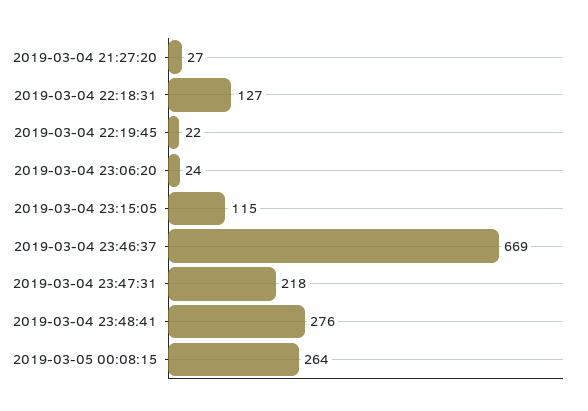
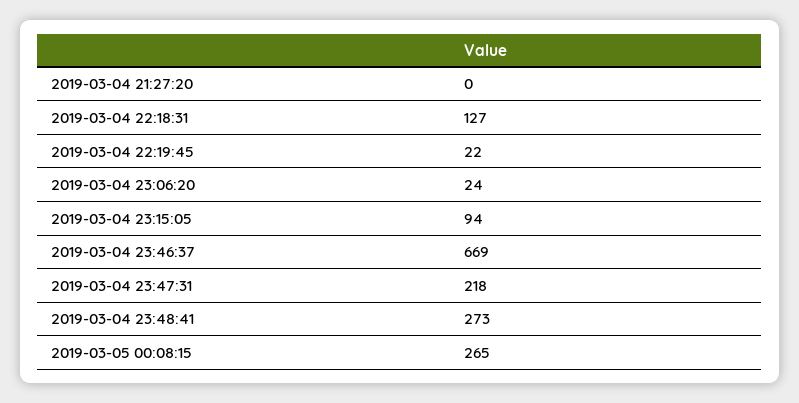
  {
-   "2019-03-04 21:27:20": 27,
+   "2019-03-04 21:27:20": 0,
    "2019-03-04 22:18:31": 127,
    "2019-03-04 22:19:45": 22,
    "2019-03-04 23:06:20": 24,
-   "2019-03-04 23:15:05": 115,
+   "2019-03-04 23:15:05": 94,
    "2019-03-04 23:46:37": 669,
    "2019-03-04 23:47:31": 218,
-   "2019-03-04 23:48:41": 276,
+   "2019-03-04 23:48:41": 273,
-   "2019-03-05 00:08:15": 264
+   "2019-03-05 00:08:15": 265
  }

